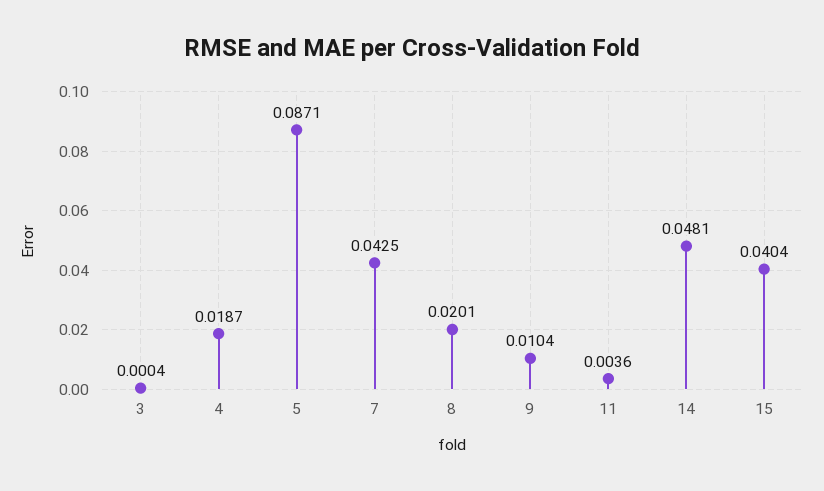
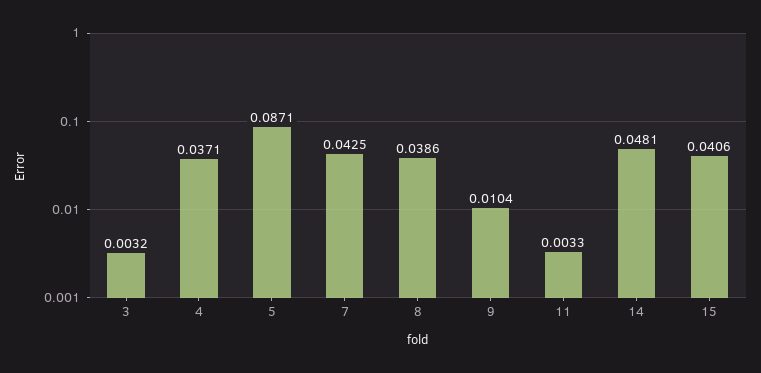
  {
-   "3": 0.0004,
+   "3": 0.0032,
-   "4": 0.0187,
+   "4": 0.0371,
    "5": 0.0871,
    "7": 0.0425,
-   "8": 0.0201,
+   "8": 0.0386,
    "9": 0.0104,
-   "11": 0.0036,
+   "11": 0.0033,
    "14": 0.0481,
-   "15": 0.0404
+   "15": 0.0406
  }

